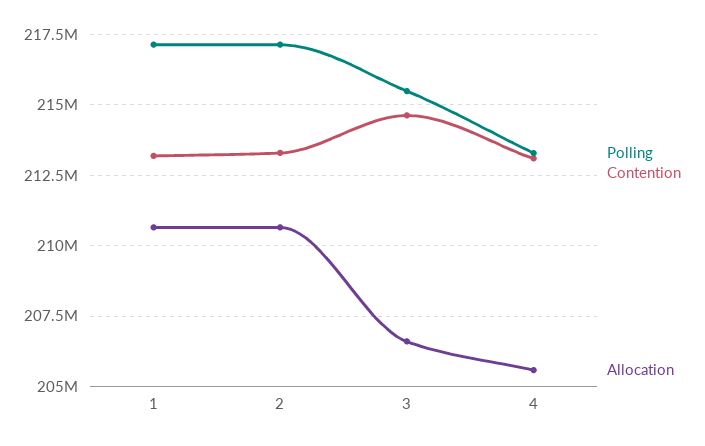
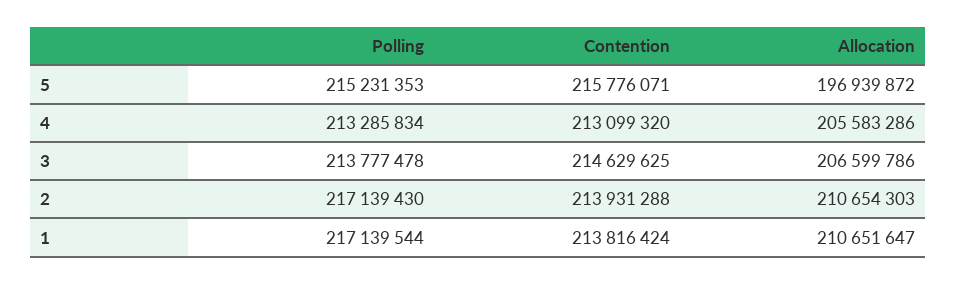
  {
    "Polling": {
      "1": 217139544,
      "2": 217139430,
-     "3": 215500000,
+     "3": 213777478,
-     "4": 213285834
+     "4": 213285834,
+     "5": 215231353
    },
    "Contention": {
-     "1": 213250000,
+     "1": 213816424,
-     "2": 213250000,
+     "2": 213931288,
      "3": 214629625,
-     "4": 213099320
+     "4": 213099320,
+     "5": 215776071
    },
    "Allocation": {
      "1": 210651647,
      "2": 210654303,
      "3": 206599786,
-     "4": 205583286
+     "4": 205583286,
+     "5": 196939872
    }
  }

